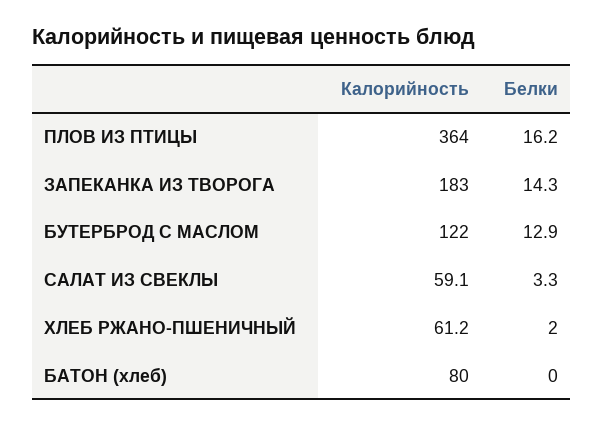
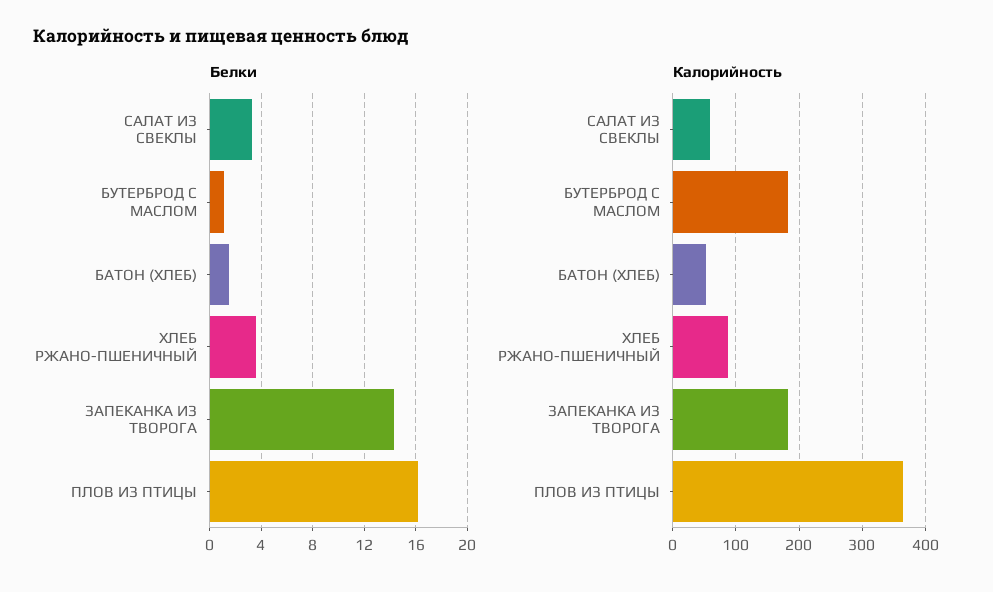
  {
    "Калорийность": {
      "ПЛОВ ИЗ ПТИЦЫ": 364,
      "ЗАПЕКАНКА ИЗ ТВОРОГА": 183,
-     "БУТЕРБРОД С МАСЛОМ": 122,
+     "БУТЕРБРОД С МАСЛОМ": 180,
      "САЛАТ ИЗ СВЕКЛЫ": 59.1,
-     "ХЛЕБ РЖАНО-ПШЕНИЧНЫЙ": 61.2,
+     "ХЛЕБ РЖАНО-ПШЕНИЧНЫЙ": 90,
-     "БАТОН (хлеб)": 80
+     "БАТОН (хлеб)": 50
    },
    "Белки": {
      "ПЛОВ ИЗ ПТИЦЫ": 16.2,
      "ЗАПЕКАНКА ИЗ ТВОРОГА": 14.3,
-     "БУТЕРБРОД С МАСЛОМ": 12.9,
+     "БУТЕРБРОД С МАСЛОМ": 1,
      "САЛАТ ИЗ СВЕКЛЫ": 3.3,
-     "ХЛЕБ РЖАНО-ПШЕНИЧНЫЙ": 2,
+     "ХЛЕБ РЖАНО-ПШЕНИЧНЫЙ": 3.5,
-     "БАТОН (хлеб)": 0
+     "БАТОН (хлеб)": 1.5
    }
  }

